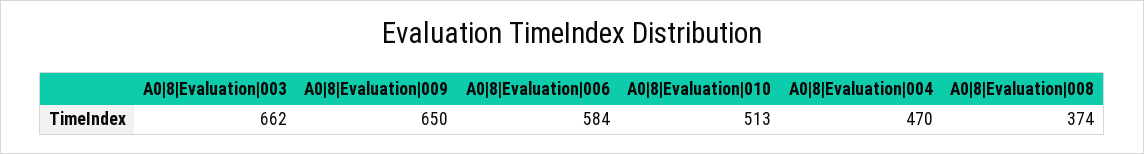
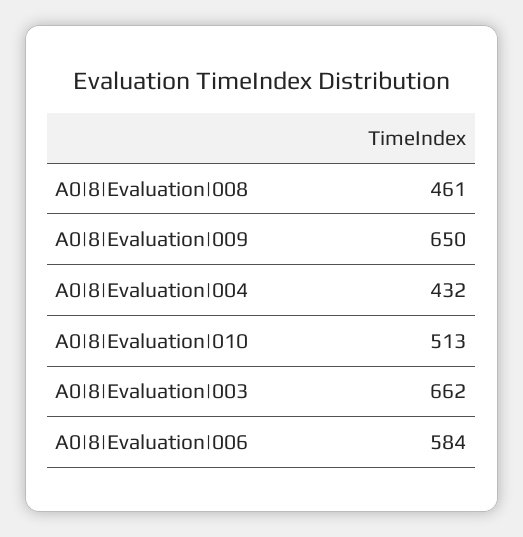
  {
    "A0|8|Evaluation|003": 662,
    "A0|8|Evaluation|009": 650,
    "A0|8|Evaluation|006": 584,
    "A0|8|Evaluation|010": 513,
-   "A0|8|Evaluation|004": 470,
+   "A0|8|Evaluation|004": 432,
-   "A0|8|Evaluation|008": 374
+   "A0|8|Evaluation|008": 461
  }

